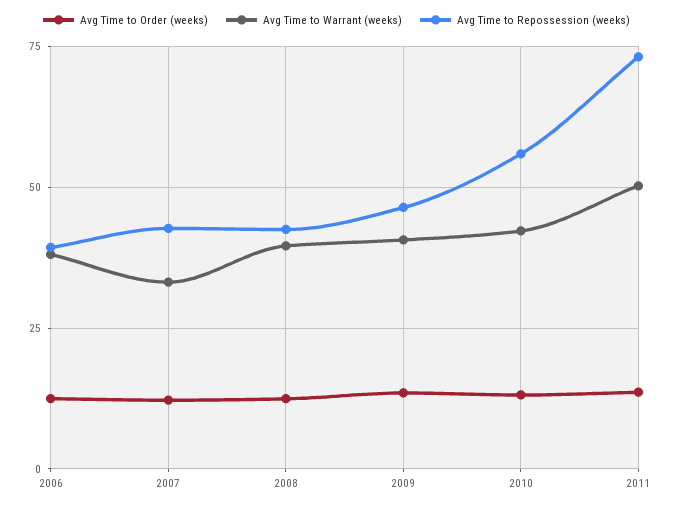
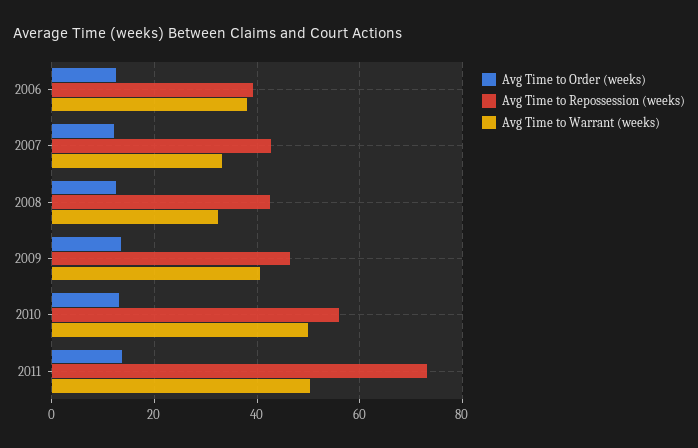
  {
    "Avg Time to Order (weeks)": {
      "2006": 12,
      "2007": 12,
      "2008": 12,
      "2009": 14,
      "2010": 14,
      "2011": 14
    },
    "Avg Time to Warrant (weeks)": {
      "2006": 38,
      "2007": 34,
-     "2008": 40,
+     "2008": 32,
      "2009": 40,
-     "2010": 42.5,
+     "2010": 50,
      "2011": 50
    },
    "Avg Time to Repossession (weeks)": {
      "2006": 40,
      "2007": 42,
      "2008": 42,
      "2009": 46,
      "2010": 56,
      "2011": 74
    }
  }

